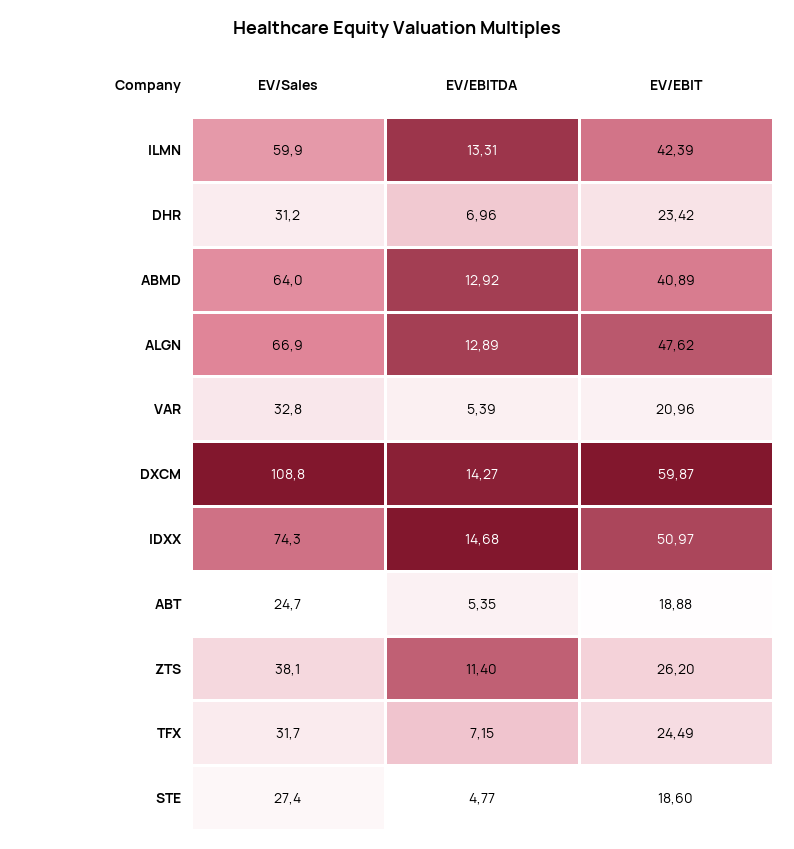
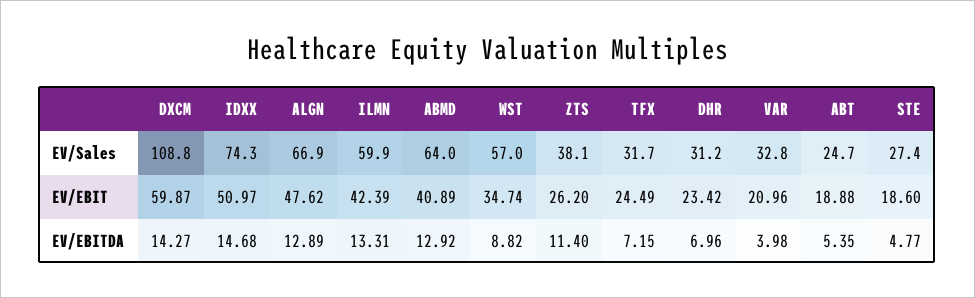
  {
    "EV/Sales": {
      "ILMN": 59.9,
      "DHR": 31.2,
      "ABMD": 64,
      "ALGN": 66.9,
      "VAR": 32.8,
      "DXCM": 108.8,
      "IDXX": 74.3,
      "ABT": 24.7,
      "ZTS": 38.1,
      "TFX": 31.7,
-     "STE": 27.4
+     "STE": 27.4,
+     "WST": 57
    },
    "EV/EBITDA": {
      "ILMN": 13.31,
      "DHR": 6.96,
      "ABMD": 12.92,
      "ALGN": 12.89,
-     "VAR": 5.39,
+     "VAR": 3.98,
      "DXCM": 14.27,
      "IDXX": 14.68,
      "ABT": 5.35,
      "ZTS": 11.4,
      "TFX": 7.15,
-     "STE": 4.77
+     "STE": 4.77,
+     "WST": 8.82
    },
    "EV/EBIT": {
      "ILMN": 42.39,
      "DHR": 23.42,
      "ABMD": 40.89,
      "ALGN": 47.62,
      "VAR": 20.96,
      "DXCM": 59.87,
      "IDXX": 50.97,
      "ABT": 18.88,
      "ZTS": 26.2,
      "TFX": 24.49,
-     "STE": 18.6
+     "STE": 18.6,
+     "WST": 34.74
    }
  }

